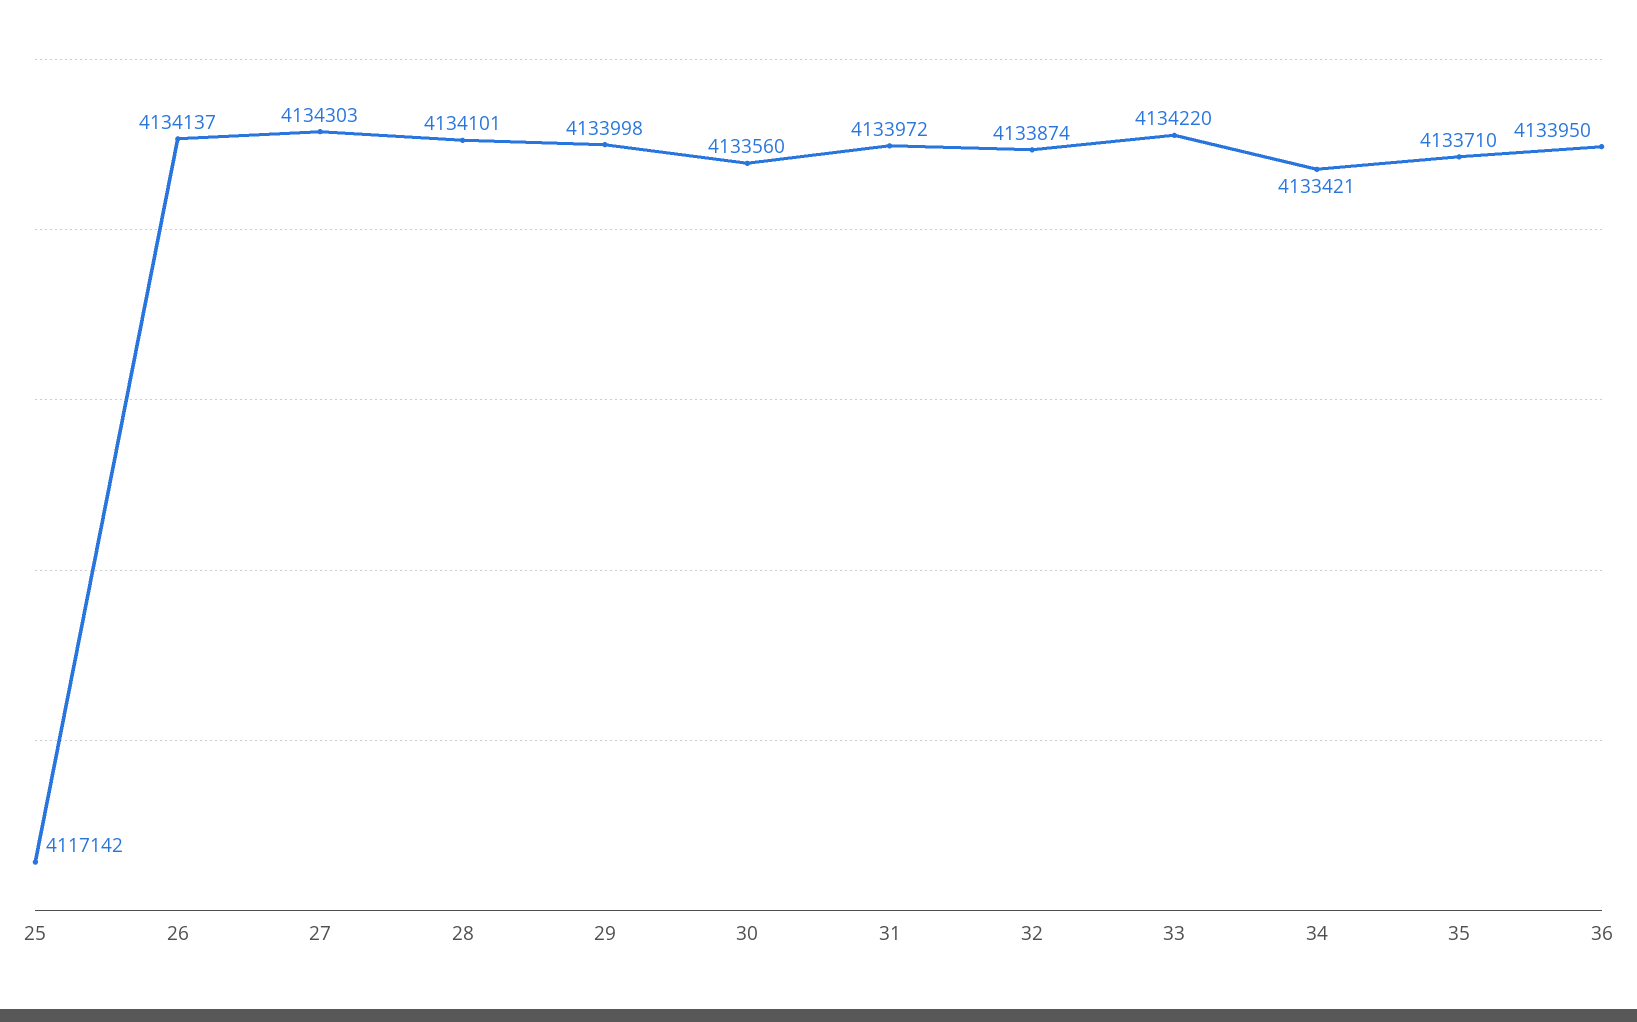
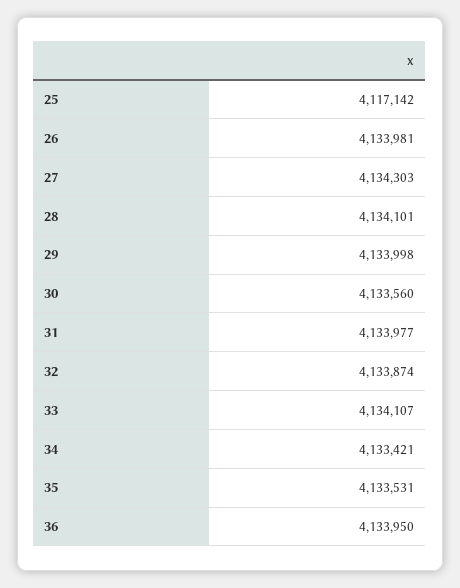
  {
    "25": 4117142,
-   "26": 4134137,
+   "26": 4133981,
    "27": 4134303,
    "28": 4134101,
    "29": 4133998,
    "30": 4133560,
-   "31": 4133972,
+   "31": 4133977,
    "32": 4133874,
-   "33": 4134220,
+   "33": 4134107,
    "34": 4133421,
-   "35": 4133710,
+   "35": 4133531,
    "36": 4133950
  }

